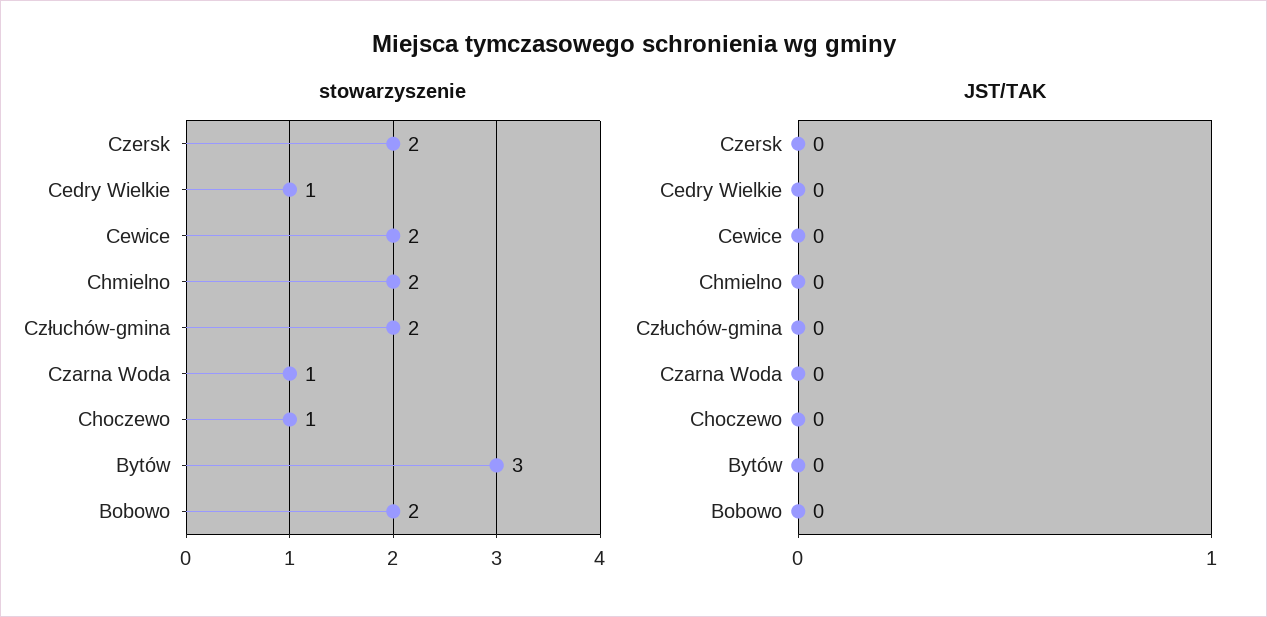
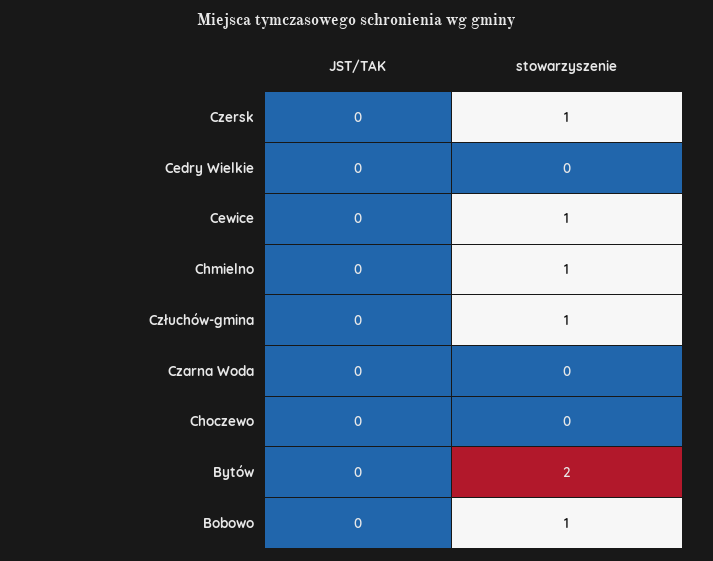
  {
    "stowarzyszenie": {
-     "Czersk": 2,
+     "Czersk": 1,
-     "Cedry Wielkie": 1,
+     "Cedry Wielkie": 0,
-     "Cewice": 2,
+     "Cewice": 1,
-     "Chmielno": 2,
+     "Chmielno": 1,
-     "Człuchów-gmina": 2,
+     "Człuchów-gmina": 1,
-     "Czarna Woda": 1,
+     "Czarna Woda": 0,
-     "Choczewo": 1,
+     "Choczewo": 0,
-     "Bytów": 3,
+     "Bytów": 2,
-     "Bobowo": 2
+     "Bobowo": 1
    },
    "JST/TAK": {
      "Czersk": 0,
      "Cedry Wielkie": 0,
      "Cewice": 0,
      "Chmielno": 0,
      "Człuchów-gmina": 0,
      "Czarna Woda": 0,
      "Choczewo": 0,
      "Bytów": 0,
      "Bobowo": 0
    }
  }

